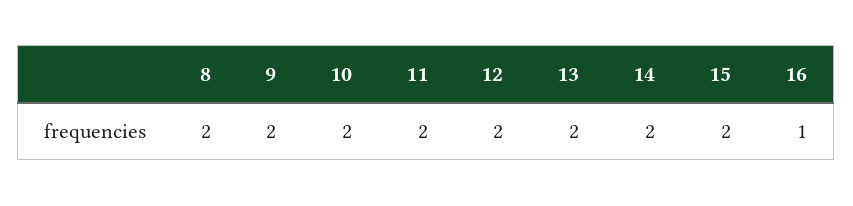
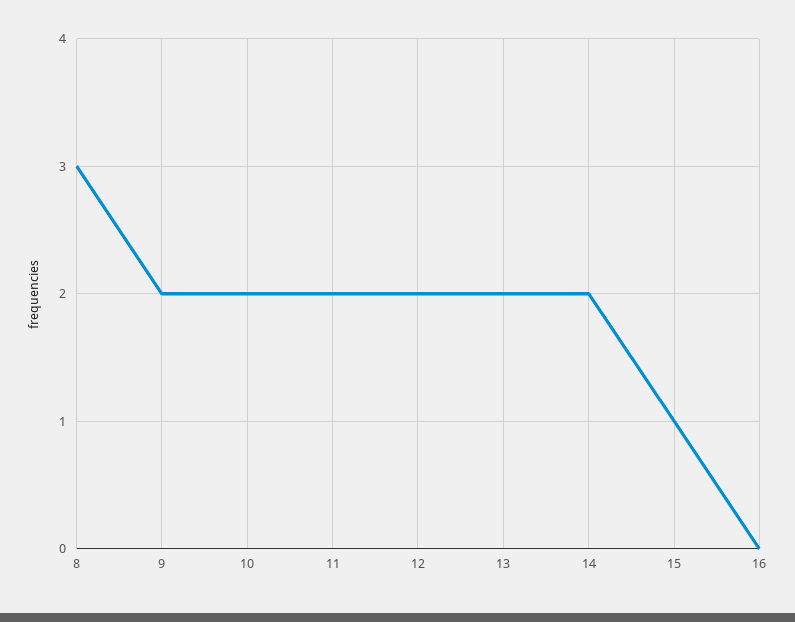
  {
-   "8": 2,
+   "8": 3,
    "9": 2,
    "10": 2,
    "11": 2,
    "12": 2,
    "13": 2,
    "14": 2,
-   "15": 2,
+   "15": 1,
-   "16": 1
+   "16": 0
  }

